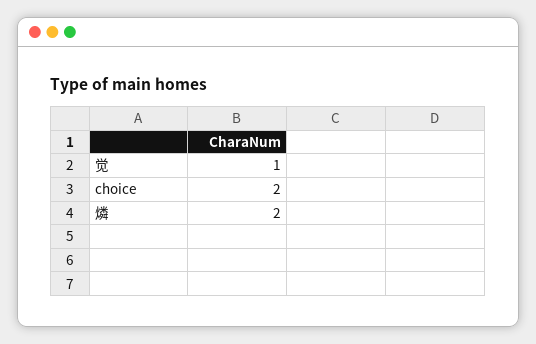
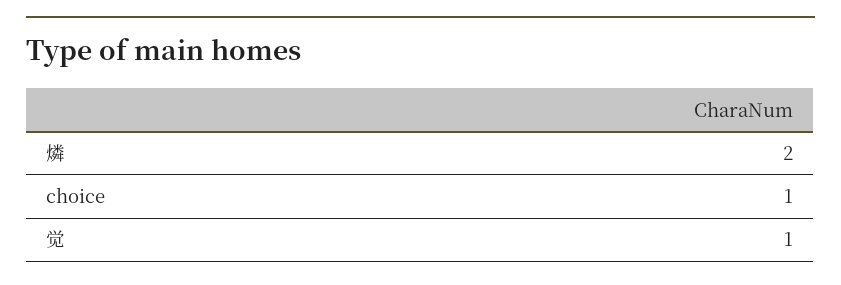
  {
    "觉": 1,
-   "choice": 2,
+   "choice": 1,
    "燐": 2
  }

